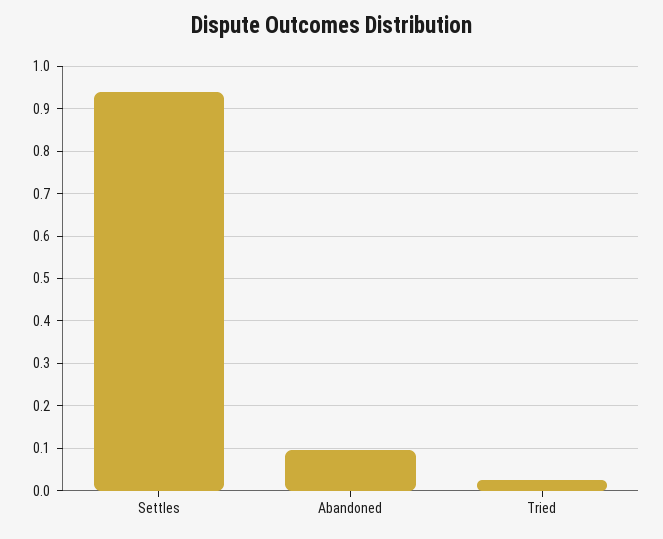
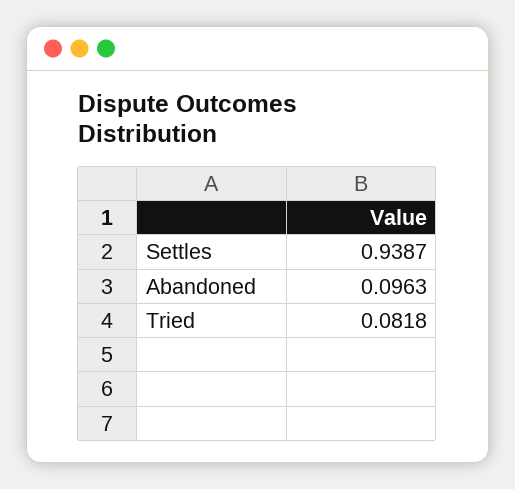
  {
    "Settles": 0.9387,
    "Abandoned": 0.0963,
-   "Tried": 0.02
+   "Tried": 0.0818
  }

